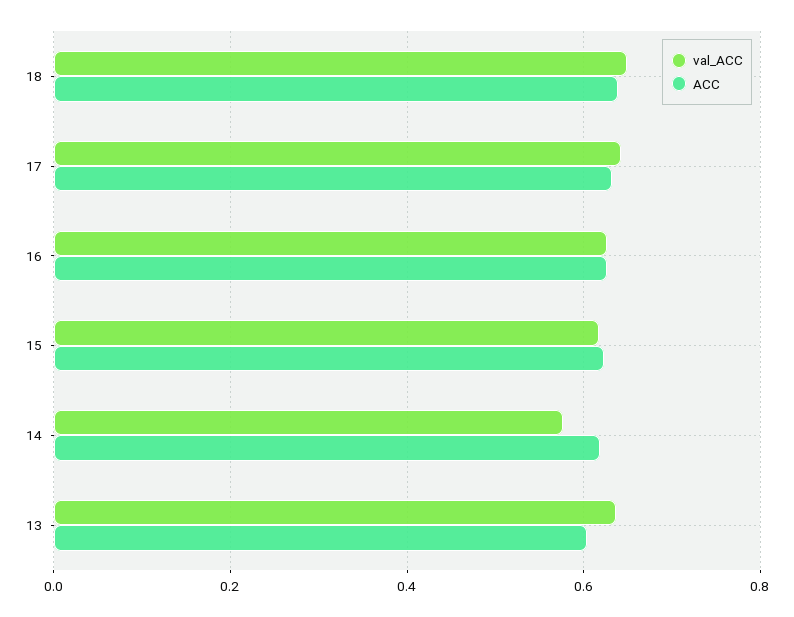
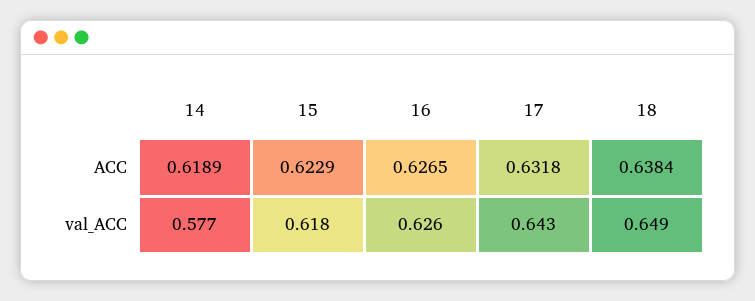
  {
    "val_ACC": {
      "18": 0.649,
      "17": 0.643,
      "16": 0.626,
      "15": 0.618,
-     "14": 0.577,
+     "14": 0.577
-     "13": 0.64
    },
    "ACC": {
      "18": 0.6384,
      "17": 0.6318,
      "16": 0.6265,
      "15": 0.6229,
-     "14": 0.6189,
+     "14": 0.6189
-     "13": 0.6
    }
  }

